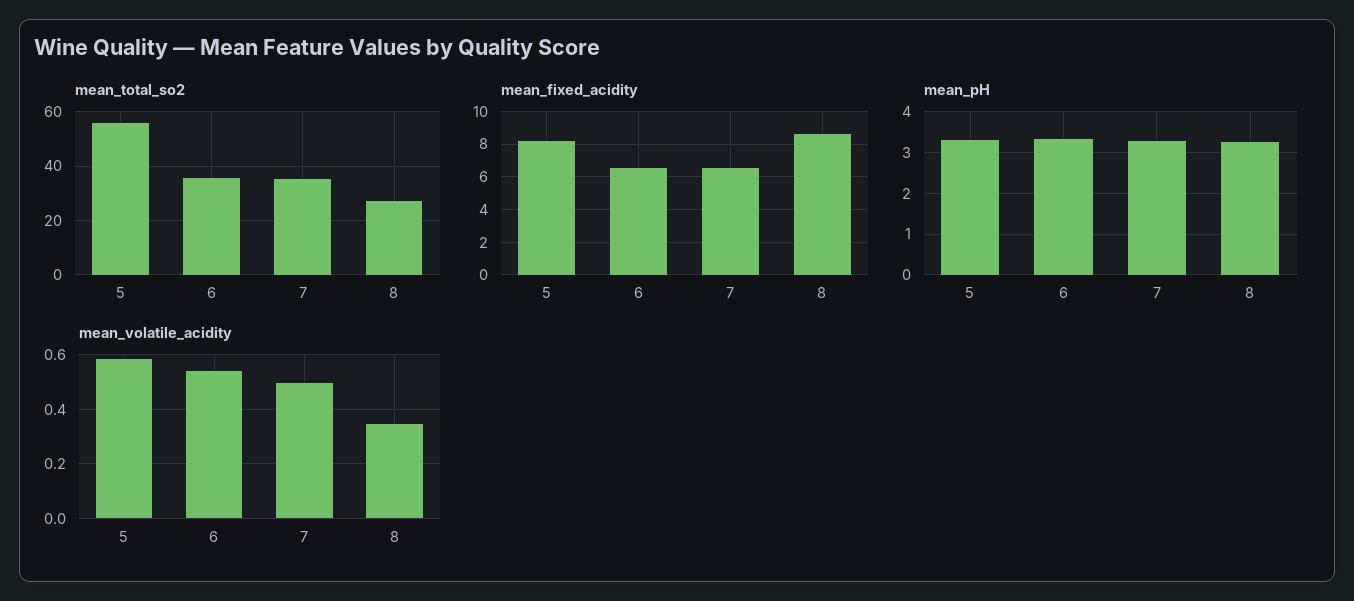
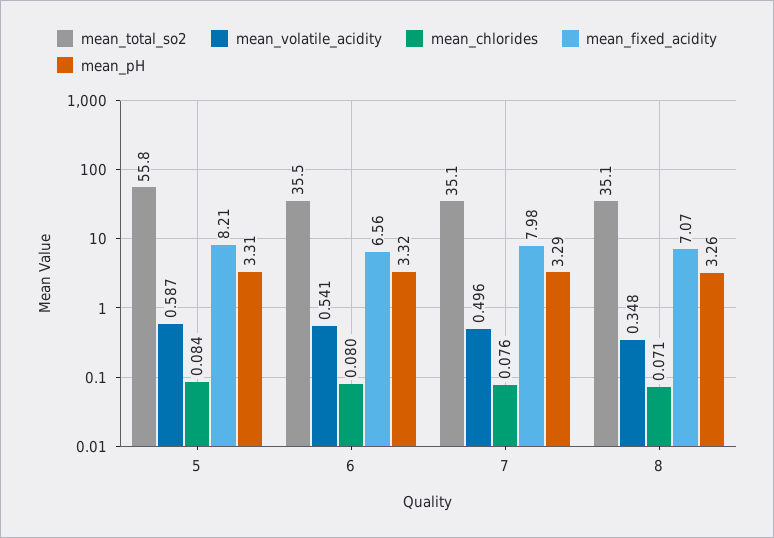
  {
    "mean_total_so2": {
      "5": 55.8,
      "6": 35.5,
      "7": 35.1,
-     "8": 27.5
+     "8": 35.1
    },
    "mean_fixed_acidity": {
      "5": 8.21,
      "6": 6.56,
-     "7": 6.5,
+     "7": 7.98,
-     "8": 8.5
+     "8": 7.07
    },
    "mean_pH": {
      "5": 3.31,
      "6": 3.32,
      "7": 3.29,
      "8": 3.26
    },
    "mean_volatile_acidity": {
      "5": 0.587,
      "6": 0.541,
      "7": 0.496,
      "8": 0.348
-   }
+   },
+   "mean_chlorides": {
+     "5": 0.084,
+     "6": 0.08,
+     "7": 0.076,
+     "8": 0.071
+   }
  }

